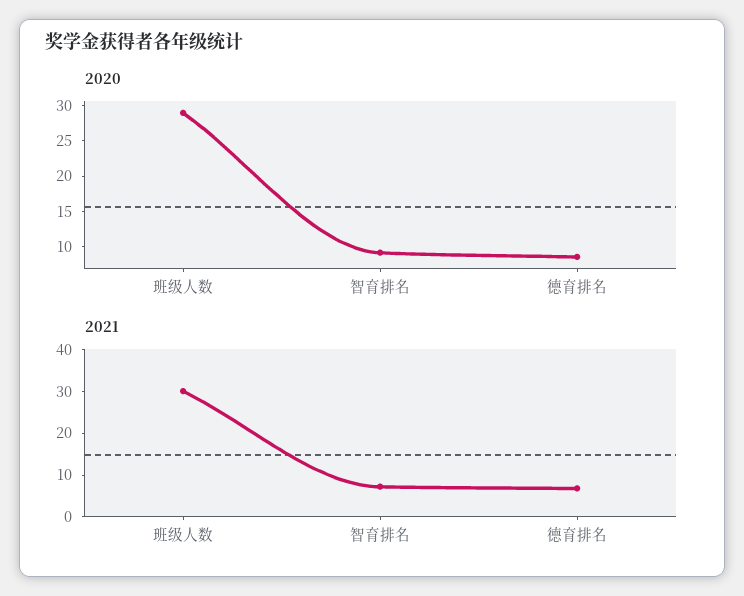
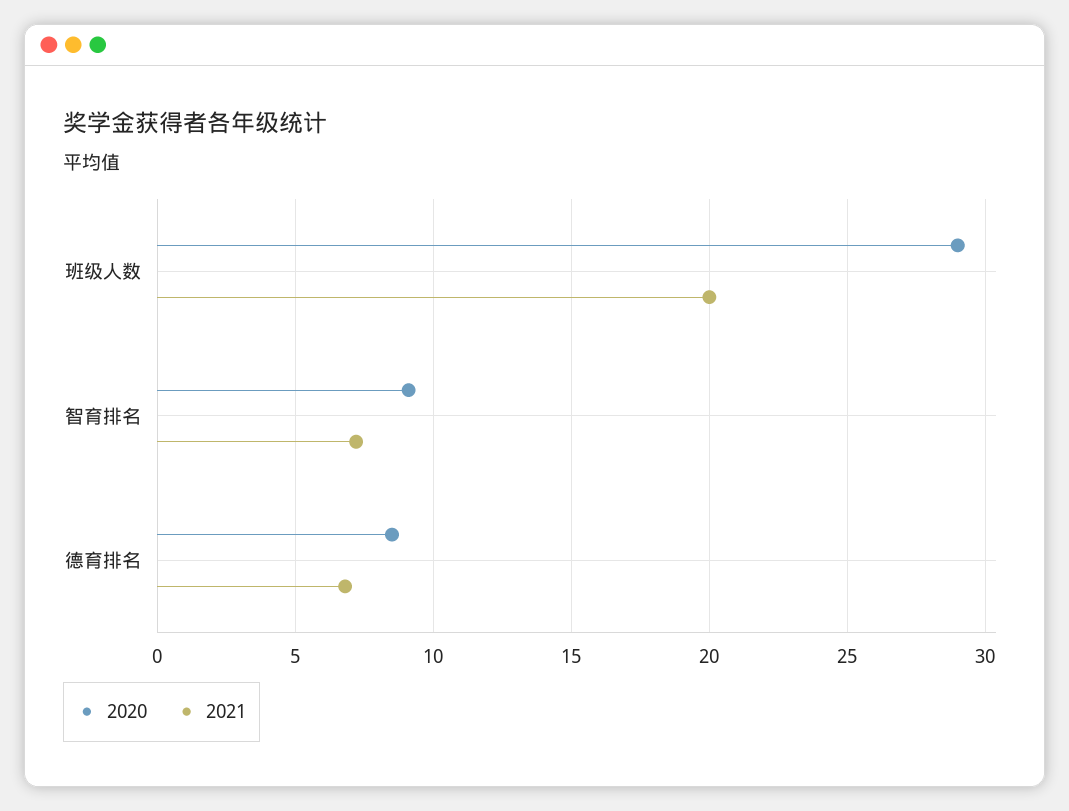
  {
    "2020": {
      "班级人数": 29,
      "智育排名": 9,
      "德育排名": 8.5
    },
    "2021": {
-     "班级人数": 30,
+     "班级人数": 20,
      "智育排名": 7,
      "德育排名": 7
    }
  }

